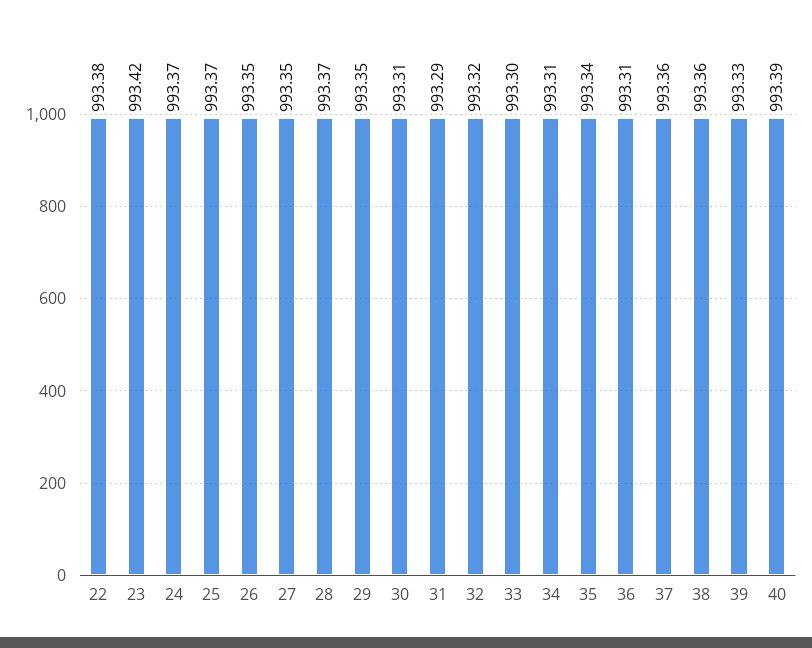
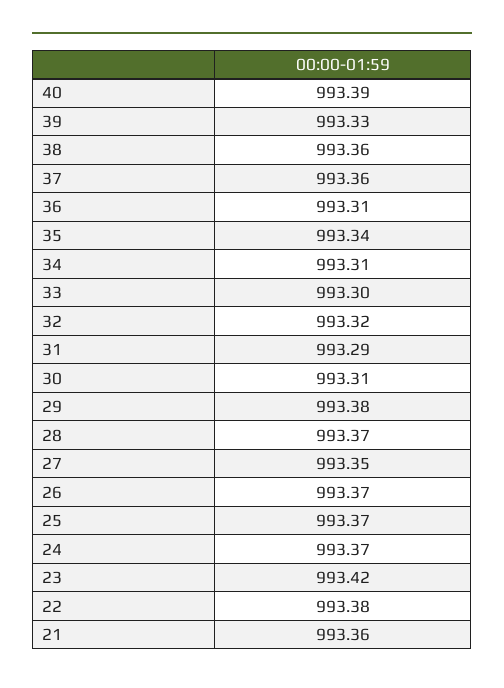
  {
    "22": 993.38,
    "23": 993.42,
    "24": 993.37,
    "25": 993.37,
-   "26": 993.35,
+   "26": 993.37,
    "27": 993.35,
    "28": 993.37,
-   "29": 993.35,
+   "29": 993.38,
    "30": 993.31,
    "31": 993.29,
    "32": 993.32,
    "33": 993.3,
    "34": 993.31,
    "35": 993.34,
    "36": 993.31,
    "37": 993.36,
    "38": 993.36,
    "39": 993.33,
-   "40": 993.39
+   "40": 993.39,
+   "21": 993.36
  }

